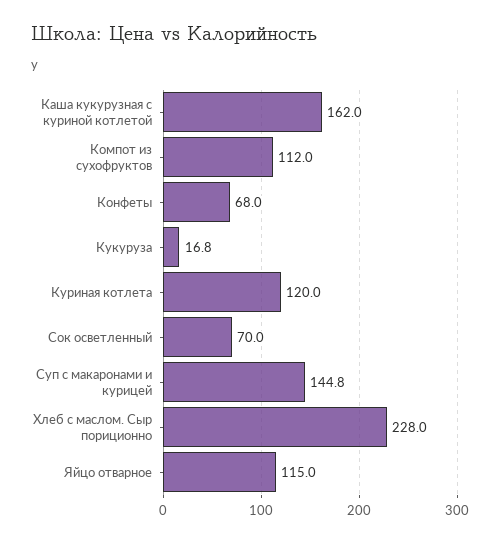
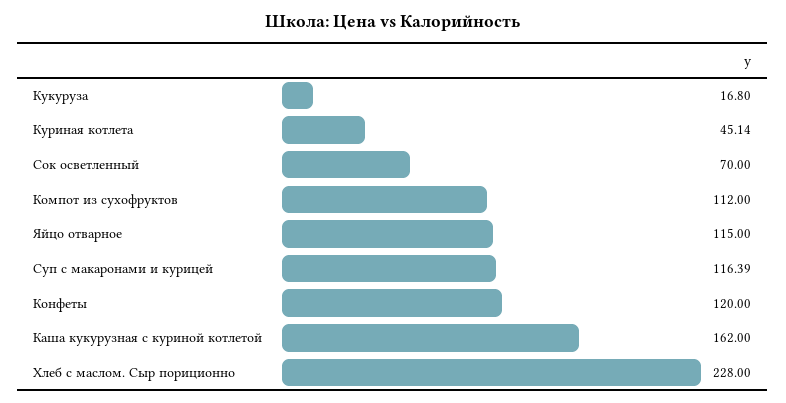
  {
    "Каша кукурузная с куриной котлетой": 162,
    "Компот из сухофруктов": 112,
-   "Конфеты": 68,
+   "Конфеты": 120,
    "Кукуруза": 16.8,
-   "Куриная котлета": 120,
+   "Куриная котлета": 45.14,
    "Сок осветленный": 70,
-   "Суп с макаронами и курицей": 144.8,
+   "Суп с макаронами и курицей": 116.39,
    "Хлеб с маслом. Сыр пориционно": 228,
    "Яйцо отварное": 115
  }

